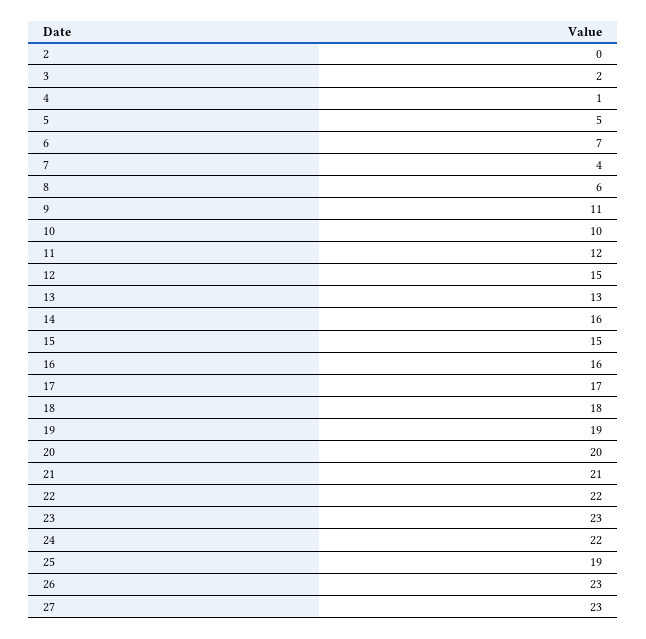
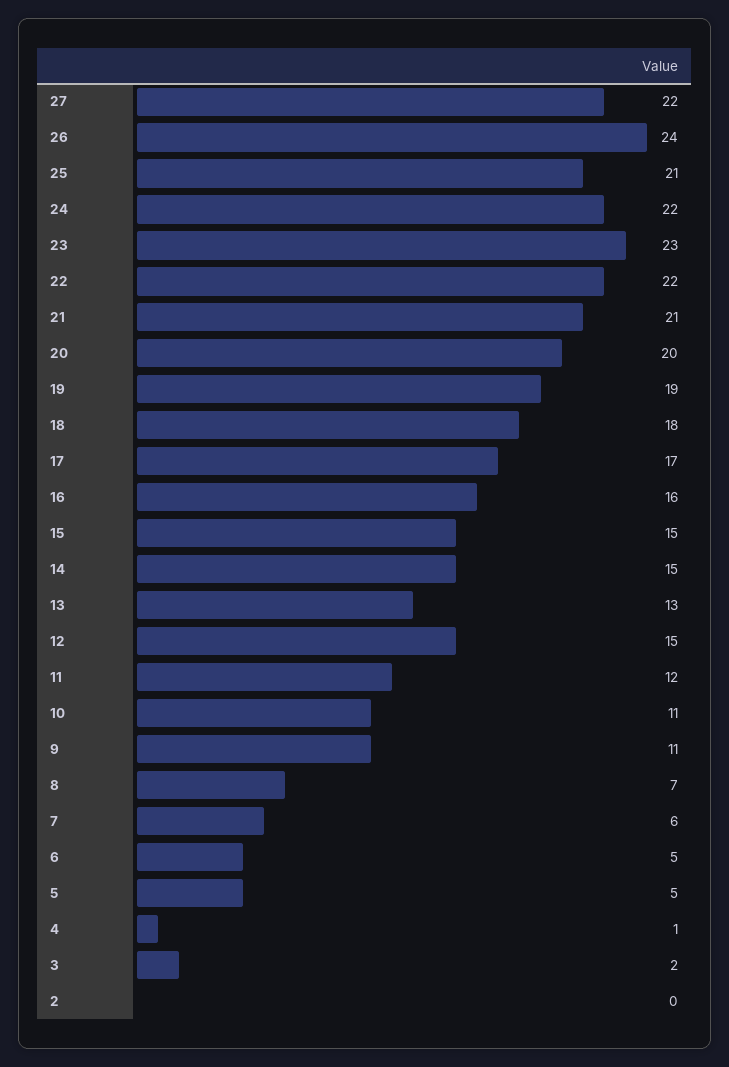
  {
    "2": 0,
    "3": 2,
    "4": 1,
    "5": 5,
-   "6": 7,
+   "6": 5,
-   "7": 4,
+   "7": 6,
-   "8": 6,
+   "8": 7,
    "9": 11,
-   "10": 10,
+   "10": 11,
    "11": 12,
    "12": 15,
    "13": 13,
-   "14": 16,
+   "14": 15,
    "15": 15,
    "16": 16,
    "17": 17,
    "18": 18,
    "19": 19,
    "20": 20,
    "21": 21,
    "22": 22,
    "23": 23,
    "24": 22,
-   "25": 19,
+   "25": 21,
-   "26": 23,
+   "26": 24,
-   "27": 23
+   "27": 22
  }

